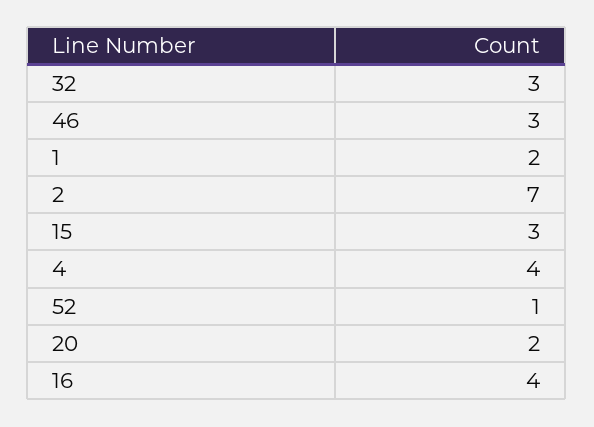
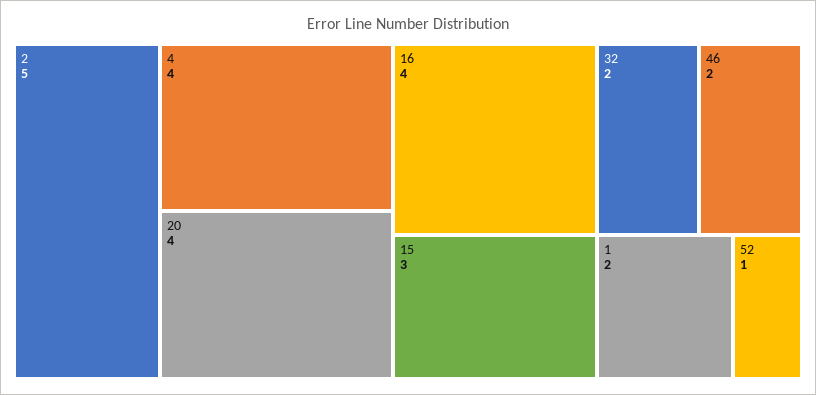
  {
-   "32": 3,
+   "32": 2,
-   "46": 3,
+   "46": 2,
    "1": 2,
-   "2": 7,
+   "2": 5,
    "15": 3,
    "4": 4,
    "52": 1,
-   "20": 2,
+   "20": 4,
    "16": 4
  }

